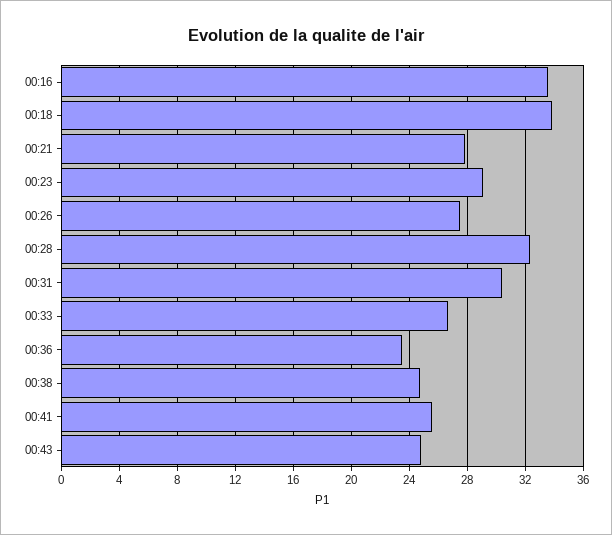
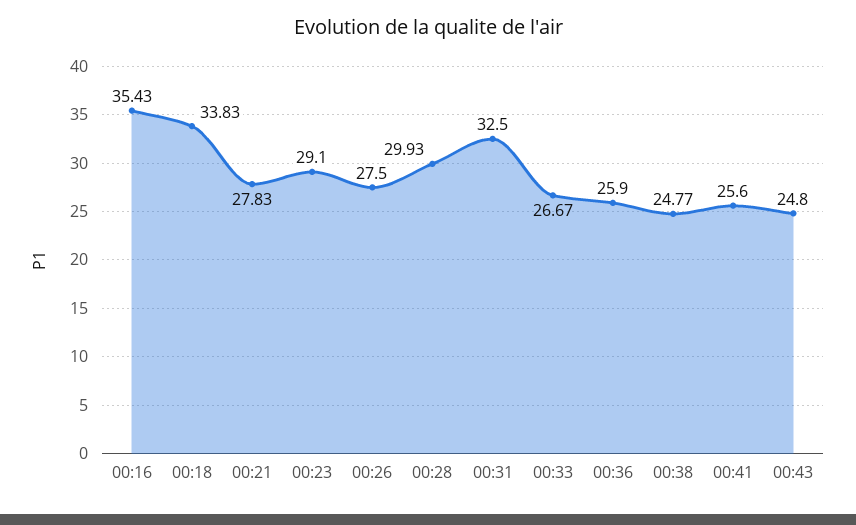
  {
-   "00:16": 33.5,
+   "00:16": 35.43,
    "00:18": 33.83,
    "00:21": 27.83,
    "00:23": 29.1,
    "00:26": 27.5,
-   "00:28": 32.5,
+   "00:28": 29.93,
-   "00:31": 30.5,
+   "00:31": 32.5,
    "00:33": 26.67,
-   "00:36": 23.5,
+   "00:36": 25.9,
    "00:38": 24.77,
    "00:41": 25.6,
    "00:43": 24.8
  }

